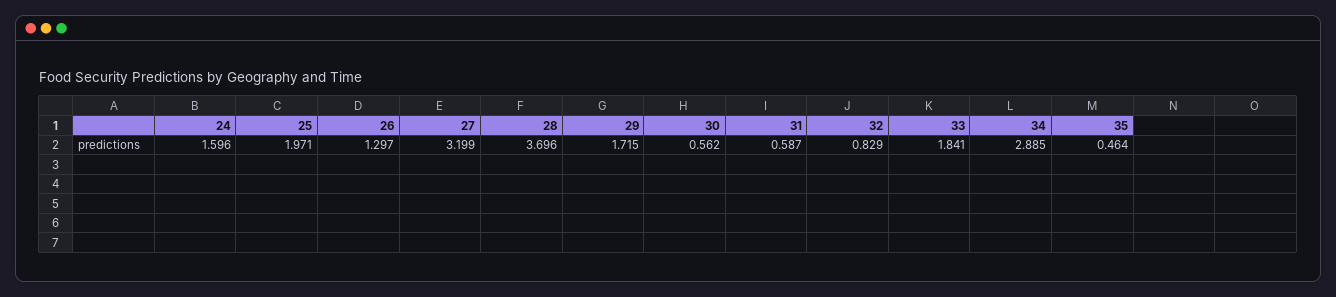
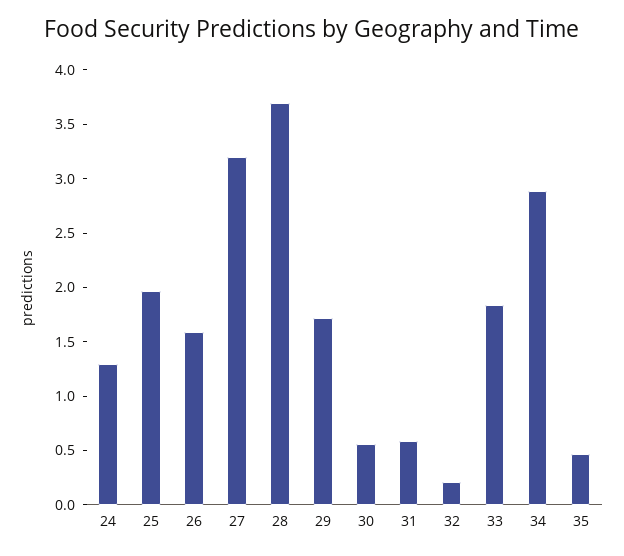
  {
-   "24": 1.596,
+   "24": 1.3,
    "25": 1.971,
-   "26": 1.297,
+   "26": 1.6,
    "27": 3.199,
    "28": 3.696,
    "29": 1.715,
    "30": 0.562,
    "31": 0.587,
-   "32": 0.829,
+   "32": 0.2,
    "33": 1.841,
    "34": 2.885,
    "35": 0.464
  }

